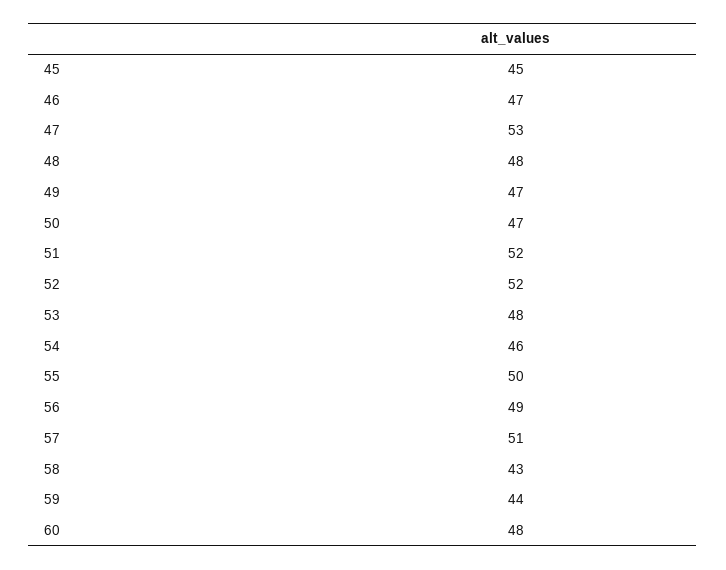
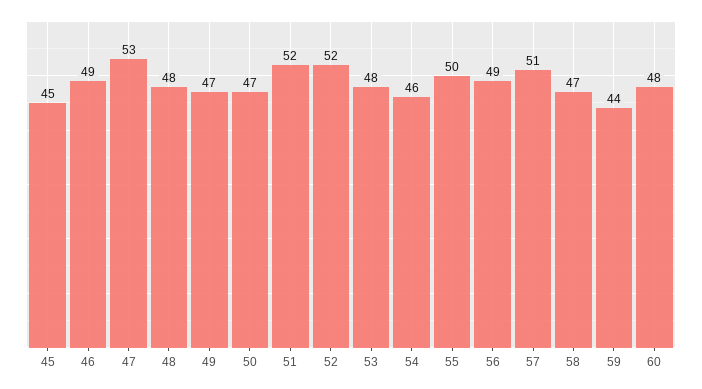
  {
    "45": 45,
-   "46": 47,
+   "46": 49,
    "47": 53,
    "48": 48,
    "49": 47,
    "50": 47,
    "51": 52,
    "52": 52,
    "53": 48,
    "54": 46,
    "55": 50,
    "56": 49,
    "57": 51,
-   "58": 43,
+   "58": 47,
    "59": 44,
    "60": 48
  }

